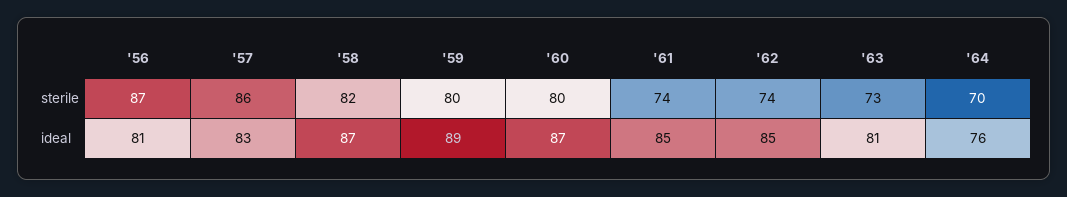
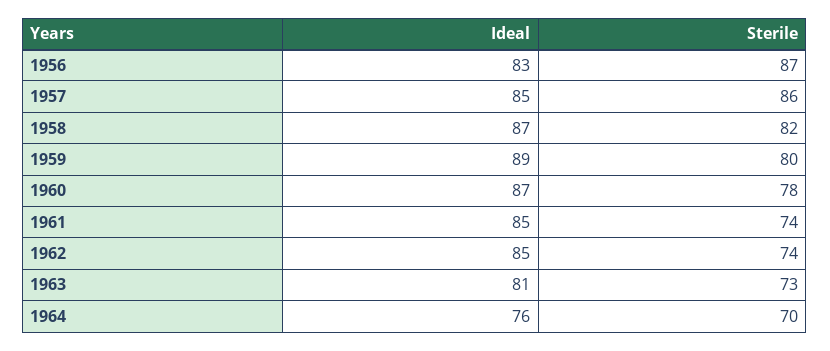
  {
    "'56": {
      "sterile": 87,
-     "ideal": 81
+     "ideal": 83
    },
    "'57": {
      "sterile": 86,
-     "ideal": 83
+     "ideal": 85
    },
    "'58": {
      "sterile": 82,
      "ideal": 87
    },
    "'59": {
      "sterile": 80,
      "ideal": 89
    },
    "'60": {
-     "sterile": 80,
+     "sterile": 78,
      "ideal": 87
    },
    "'61": {
      "sterile": 74,
      "ideal": 85
    },
    "'62": {
      "sterile": 74,
      "ideal": 85
    },
    "'63": {
      "sterile": 73,
      "ideal": 81
    },
    "'64": {
      "sterile": 70,
      "ideal": 76
    }
  }

